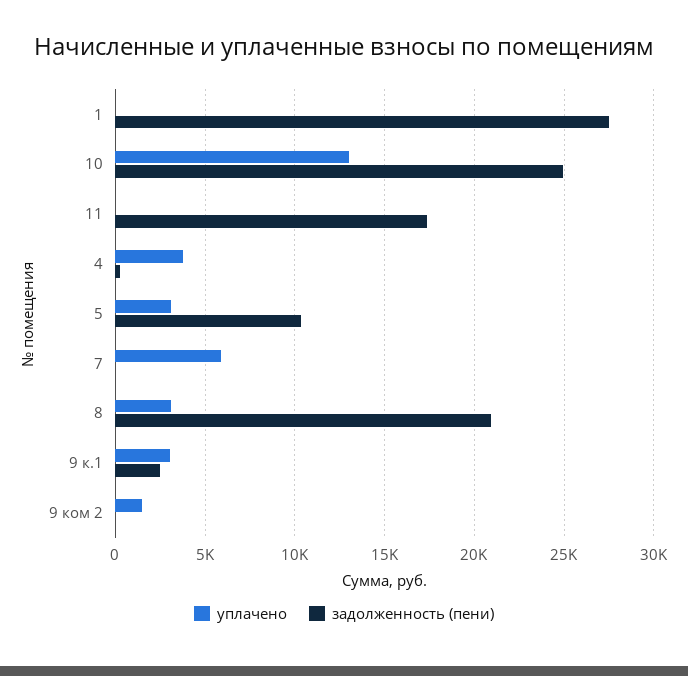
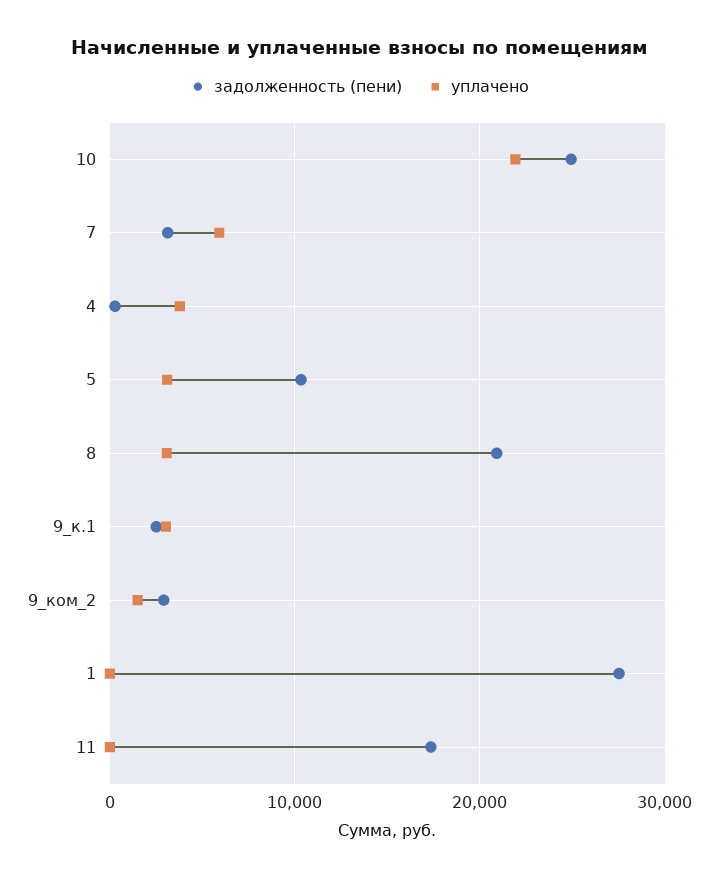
  {
    "уплачено": {
      "1": 0,
-     "10": 13000,
+     "10": 22000,
      "11": 0,
      "4": 4000,
      "5": 3000,
      "7": 6000,
      "8": 3000,
      "9 к.1": 3000,
      "9 ком 2": 1500
    },
    "задолженность (пени)": {
      "1": 27500,
      "10": 25000,
      "11": 17500,
      "4": 500,
      "5": 10500,
-     "7": 0,
+     "7": 3000,
      "8": 21000,
      "9 к.1": 2500,
-     "9 ком 2": 0
+     "9 ком 2": 3000
    }
  }

